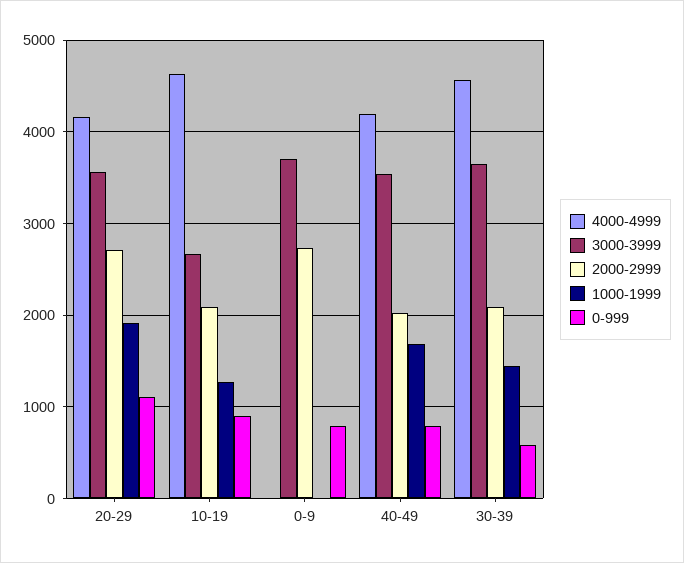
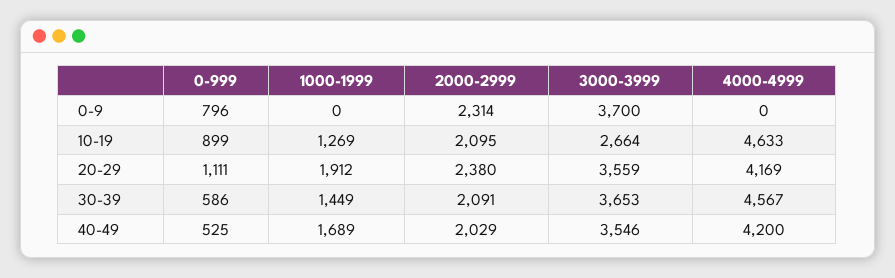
  {
    "4000-4999": {
      "20-29": 4169,
      "10-19": 4633,
      "0-9": 0,
      "40-49": 4200,
      "30-39": 4567
    },
    "3000-3999": {
      "20-29": 3559,
      "10-19": 2664,
      "0-9": 3700,
      "40-49": 3546,
      "30-39": 3653
    },
    "2000-2999": {
-     "20-29": 2700,
+     "20-29": 2380,
      "10-19": 2095,
-     "0-9": 2700,
+     "0-9": 2314,
      "40-49": 2029,
      "30-39": 2091
    },
    "1000-1999": {
      "20-29": 1912,
      "10-19": 1269,
      "0-9": 0,
      "40-49": 1689,
      "30-39": 1449
    },
    "0-999": {
      "20-29": 1111,
      "10-19": 899,
      "0-9": 796,
-     "40-49": 800,
+     "40-49": 525,
      "30-39": 586
    }
  }

